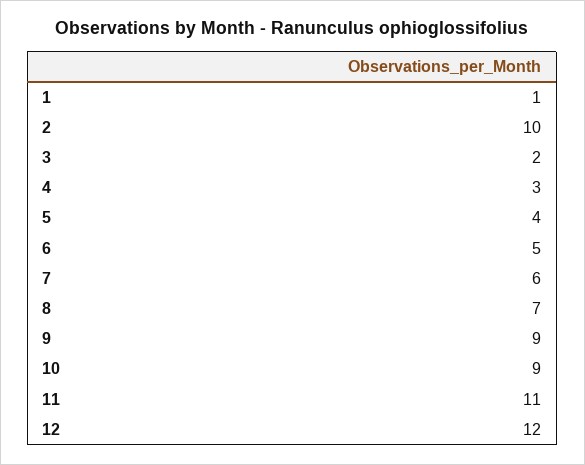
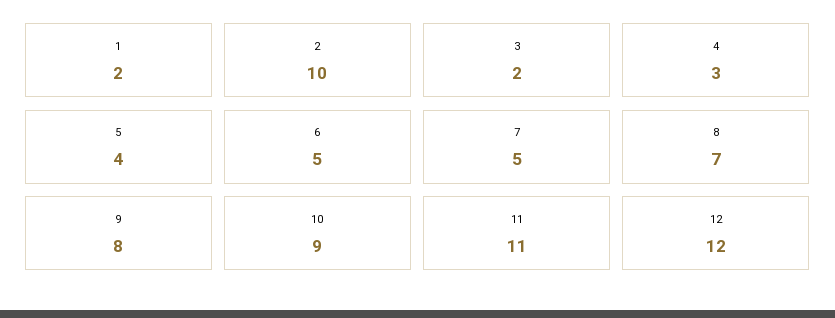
  {
-   "1": 1,
+   "1": 2,
    "2": 10,
    "3": 2,
    "4": 3,
    "5": 4,
    "6": 5,
-   "7": 6,
+   "7": 5,
    "8": 7,
-   "9": 9,
+   "9": 8,
    "10": 9,
    "11": 11,
    "12": 12
  }

